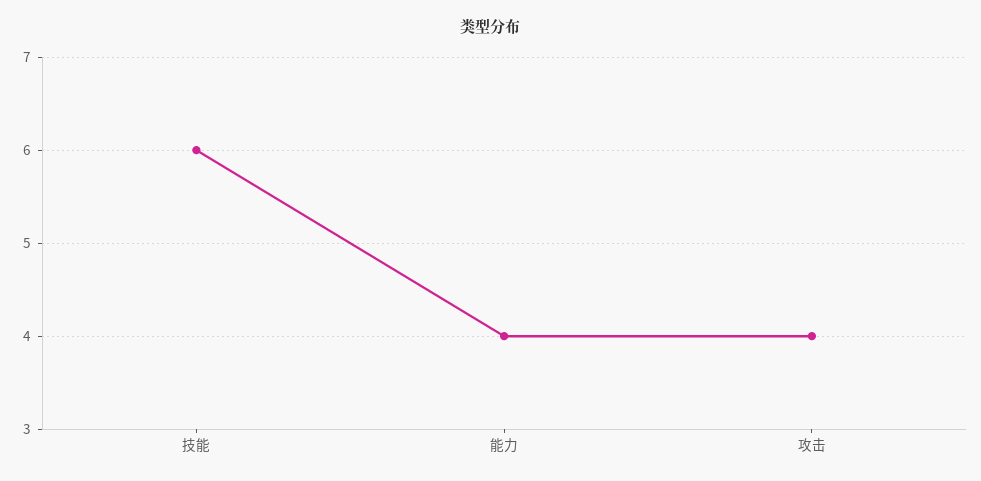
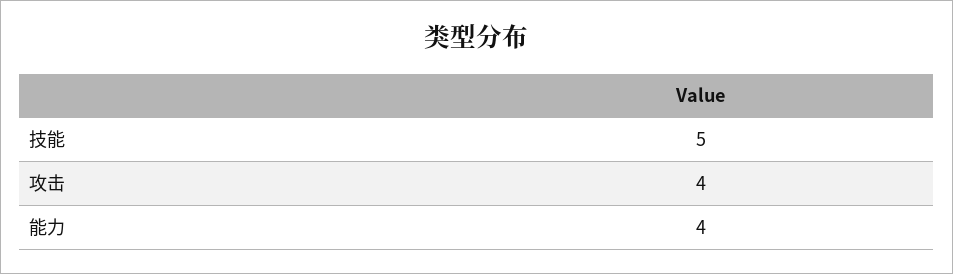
  {
-   "技能": 6,
+   "技能": 5,
    "能力": 4,
    "攻击": 4
  }

